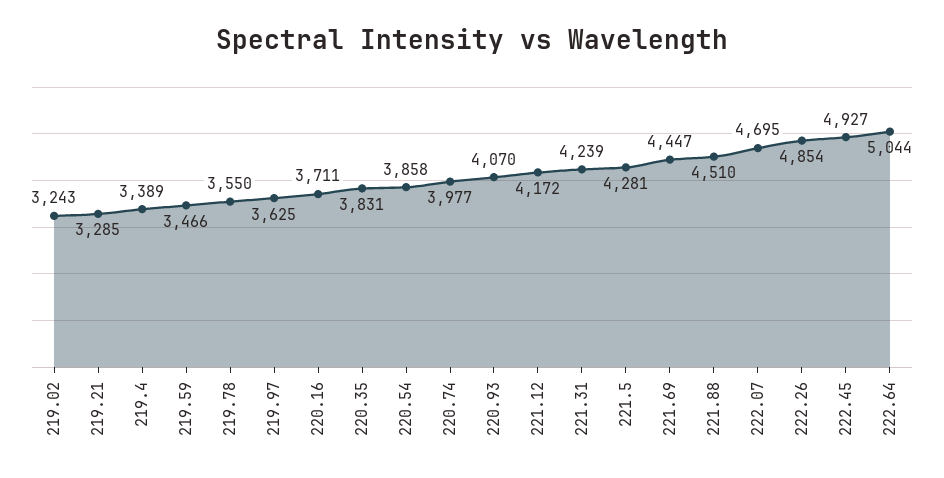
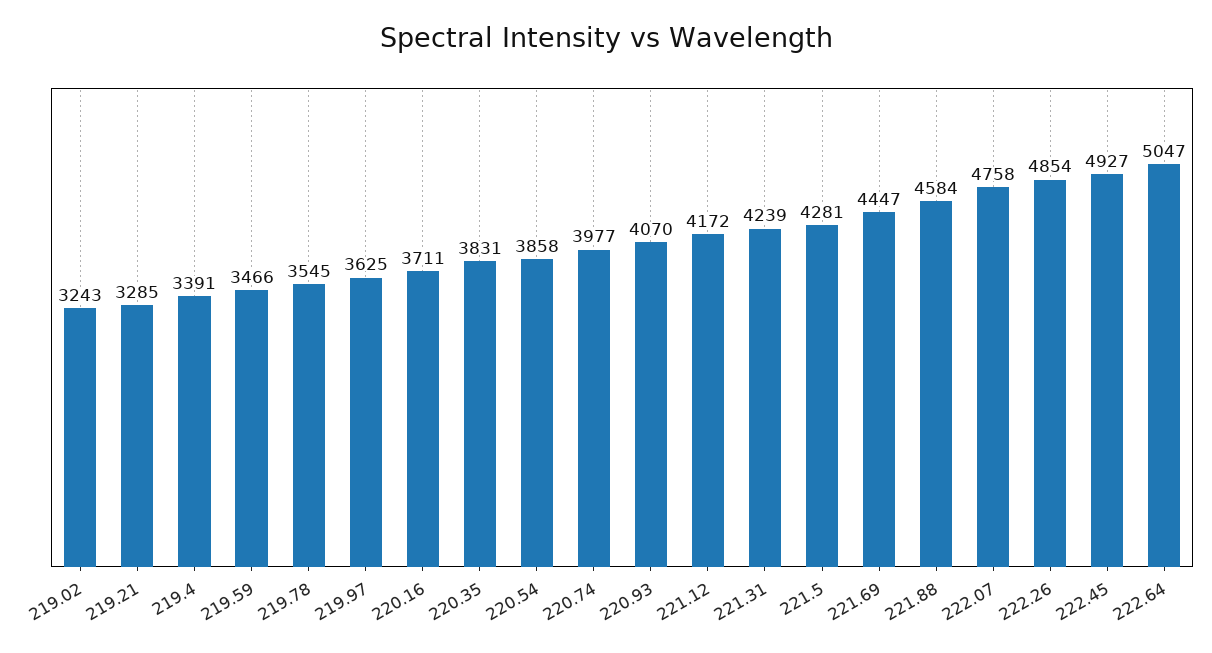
  {
    "219.02": 3243,
    "219.21": 3285,
-   "219.4": 3389,
+   "219.4": 3391,
    "219.59": 3466,
-   "219.78": 3550,
+   "219.78": 3545,
    "219.97": 3625,
    "220.16": 3711,
    "220.35": 3831,
    "220.54": 3858,
    "220.74": 3977,
    "220.93": 4070,
    "221.12": 4172,
    "221.31": 4239,
    "221.5": 4281,
    "221.69": 4447,
-   "221.88": 4510,
+   "221.88": 4584,
-   "222.07": 4695,
+   "222.07": 4758,
    "222.26": 4854,
    "222.45": 4927,
-   "222.64": 5044
+   "222.64": 5047
  }

